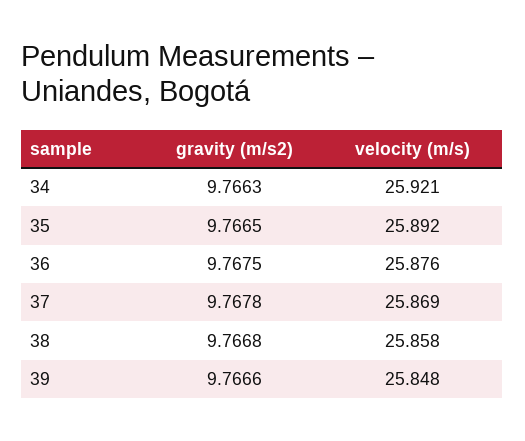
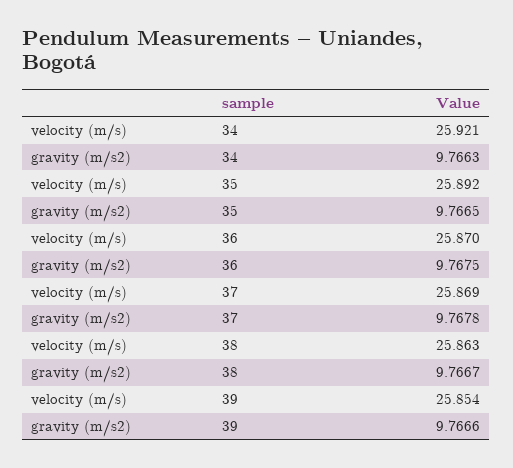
  {
    "gravity (m/s2)": {
      "34": 9.7663,
      "35": 9.7665,
      "36": 9.7675,
      "37": 9.7678,
-     "38": 9.7668,
+     "38": 9.7667,
      "39": 9.7666
    },
    "velocity (m/s)": {
      "34": 25.921,
      "35": 25.892,
-     "36": 25.876,
+     "36": 25.87,
      "37": 25.869,
-     "38": 25.858,
+     "38": 25.863,
-     "39": 25.848
+     "39": 25.854
    }
  }

